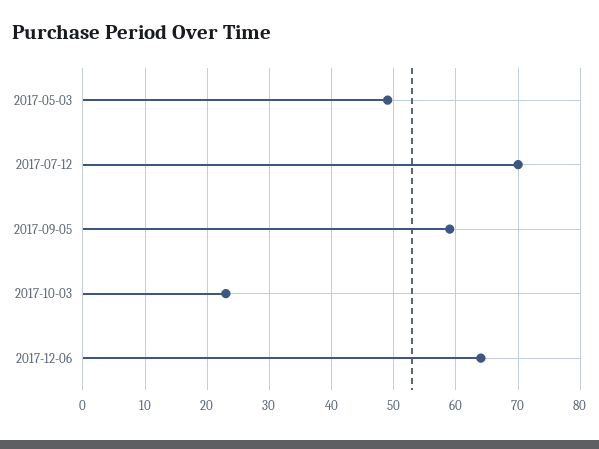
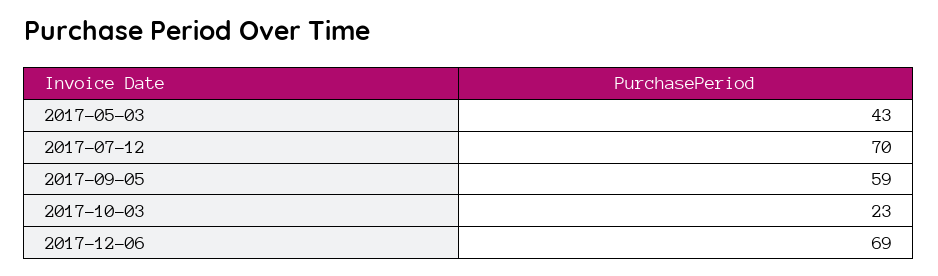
  {
-   "2017-05-03": 49,
+   "2017-05-03": 43,
    "2017-07-12": 70,
    "2017-09-05": 59,
    "2017-10-03": 23,
-   "2017-12-06": 64
+   "2017-12-06": 69
  }

